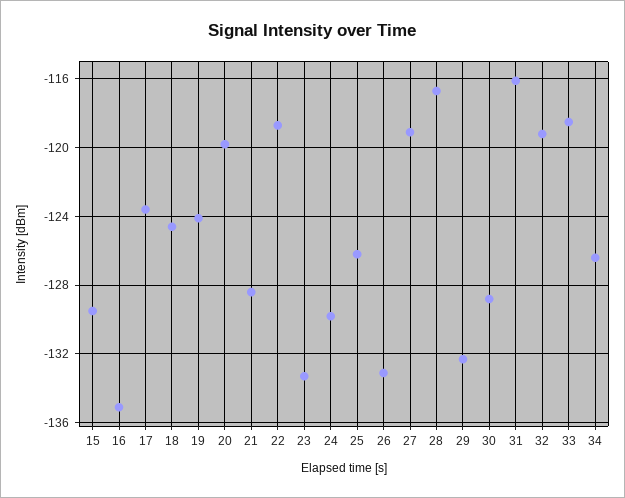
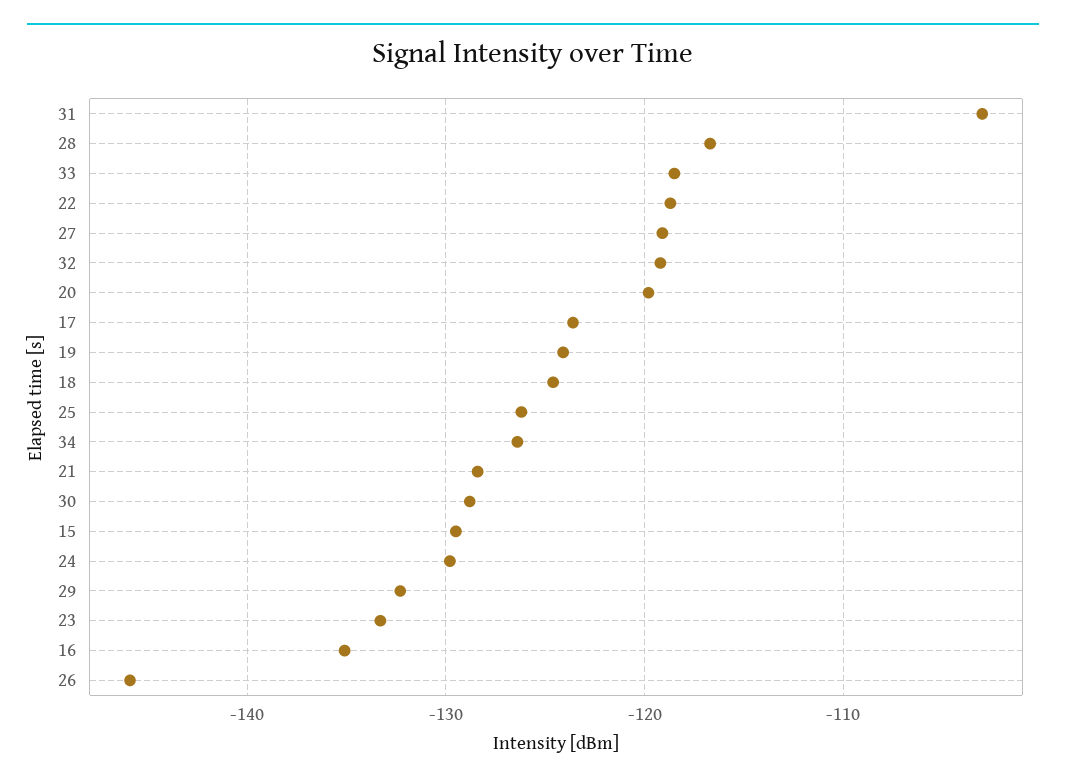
  {
    "15": -129.5,
    "16": -135,
    "17": -123.5,
    "18": -124.5,
    "19": -124,
    "20": -120,
    "21": -128.5,
    "22": -118.5,
    "23": -133.5,
    "24": -130,
    "25": -126,
-   "26": -133,
+   "26": -146,
    "27": -119,
    "28": -116.5,
    "29": -132.5,
    "30": -129,
-   "31": -116,
+   "31": -103,
    "32": -119,
    "33": -118.5,
    "34": -126.5
  }

